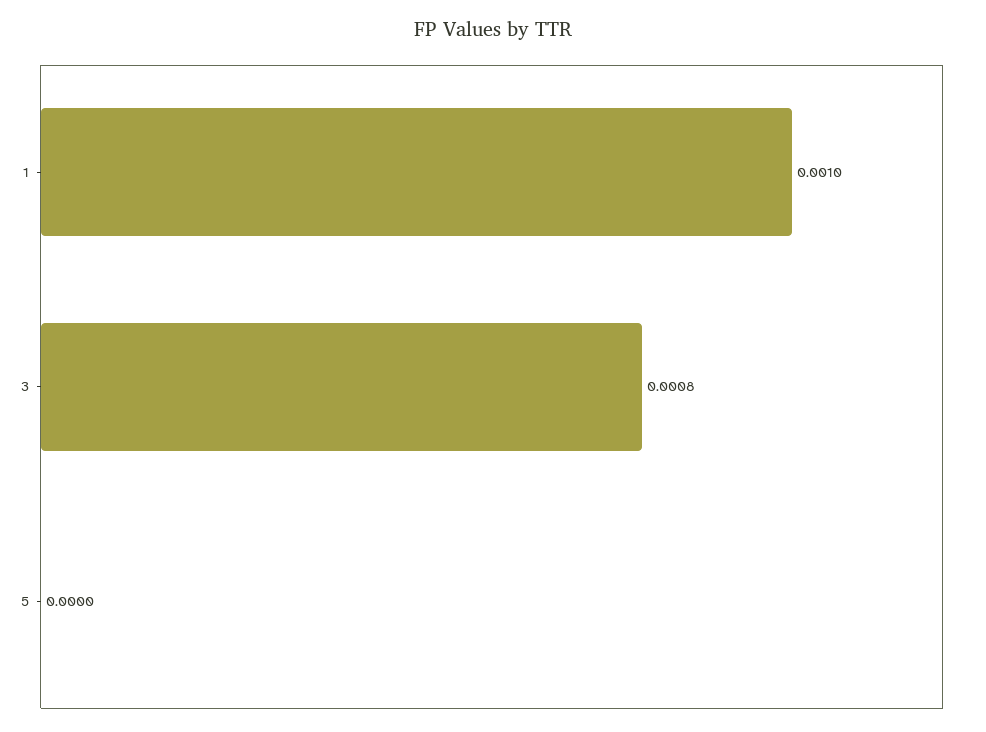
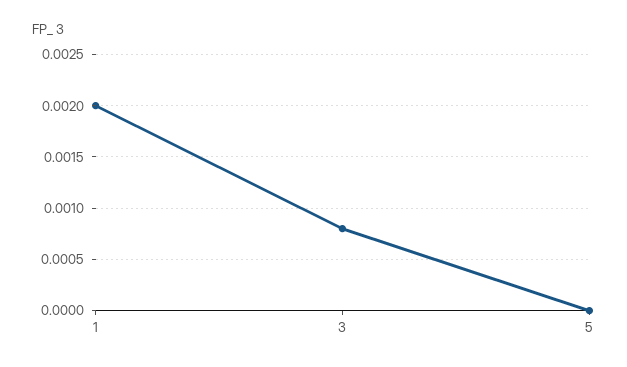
  {
-   "1": 0.001,
+   "1": 0.002,
    "3": 0.0008,
    "5": 0
  }

